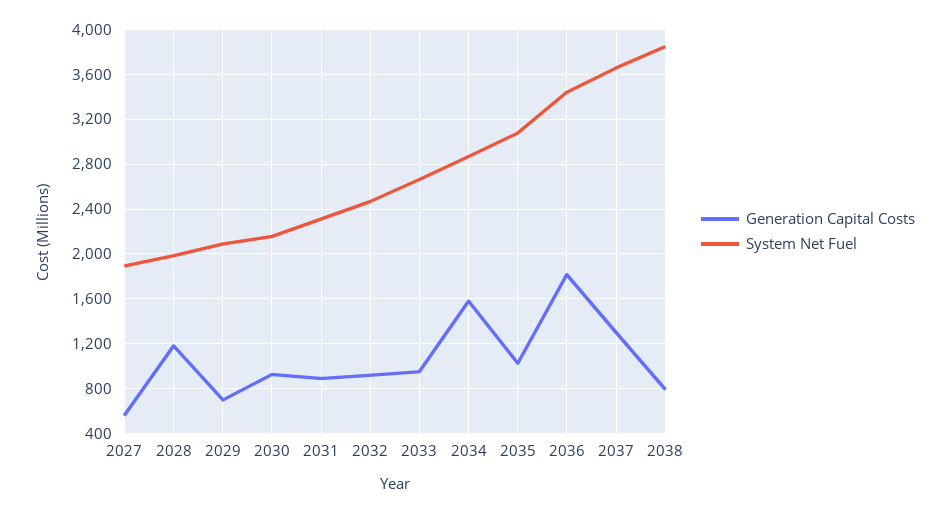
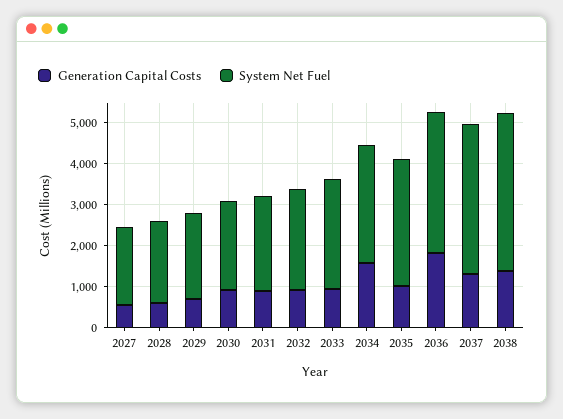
  {
    "Generation Capital Costs": {
      "2027": 600,
-     "2028": 1200,
+     "2028": 600,
      "2029": 700,
      "2030": 900,
      "2031": 900,
      "2032": 900,
      "2033": 1000,
      "2034": 1600,
      "2035": 1000,
      "2036": 1800,
      "2037": 1300,
-     "2038": 800
+     "2038": 1400
    },
    "System Net Fuel": {
      "2027": 1900,
      "2028": 2000,
      "2029": 2100,
      "2030": 2200,
      "2031": 2300,
      "2032": 2500,
      "2033": 2700,
      "2034": 2900,
      "2035": 3100,
      "2036": 3400,
      "2037": 3700,
      "2038": 3800
    }
  }

